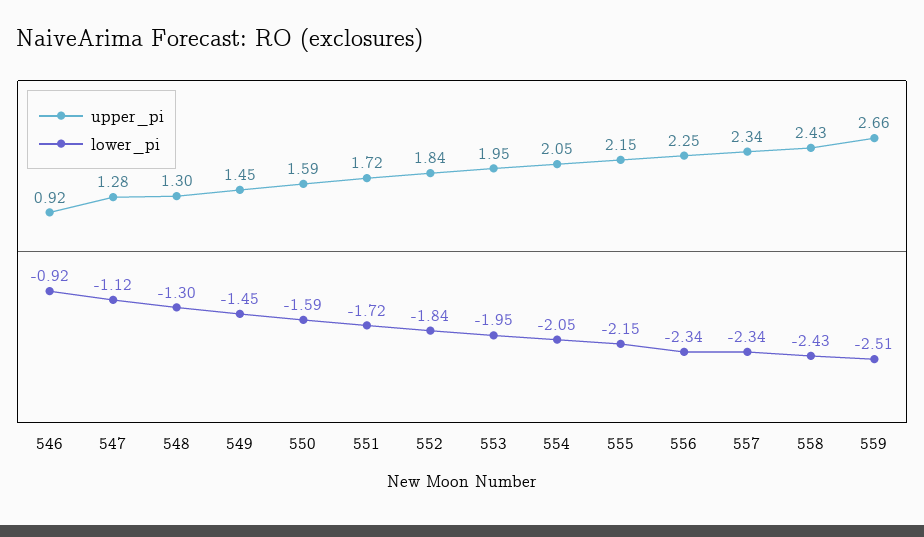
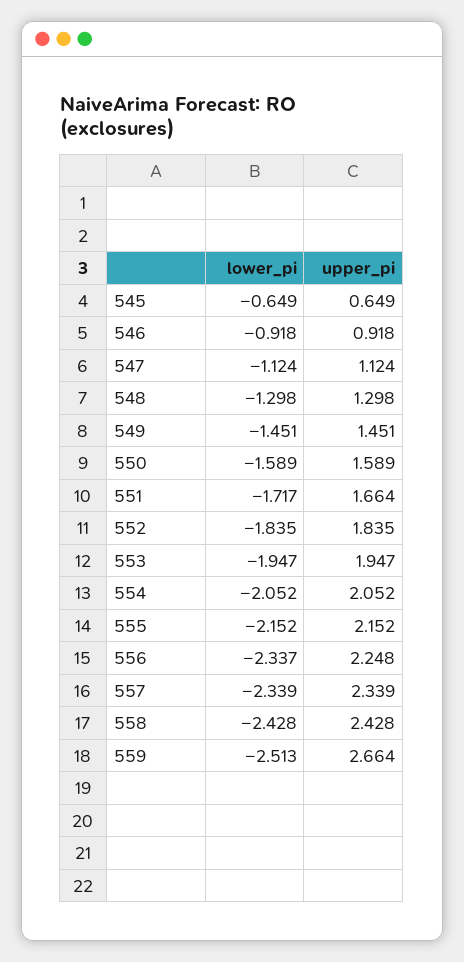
  {
    "upper_pi": {
      "546": 0.918,
-     "547": 1.28,
+     "547": 1.124,
      "548": 1.298,
      "549": 1.451,
      "550": 1.589,
-     "551": 1.72,
+     "551": 1.664,
      "552": 1.835,
      "553": 1.947,
      "554": 2.052,
      "555": 2.152,
      "556": 2.248,
      "557": 2.339,
      "558": 2.428,
-     "559": 2.664
+     "559": 2.664,
+     "545": 0.649
    },
    "lower_pi": {
      "546": -0.918,
      "547": -1.124,
      "548": -1.298,
      "549": -1.451,
      "550": -1.589,
      "551": -1.717,
      "552": -1.835,
      "553": -1.947,
      "554": -2.052,
      "555": -2.152,
      "556": -2.337,
      "557": -2.339,
      "558": -2.428,
-     "559": -2.513
+     "559": -2.513,
+     "545": -0.649
    }
  }

